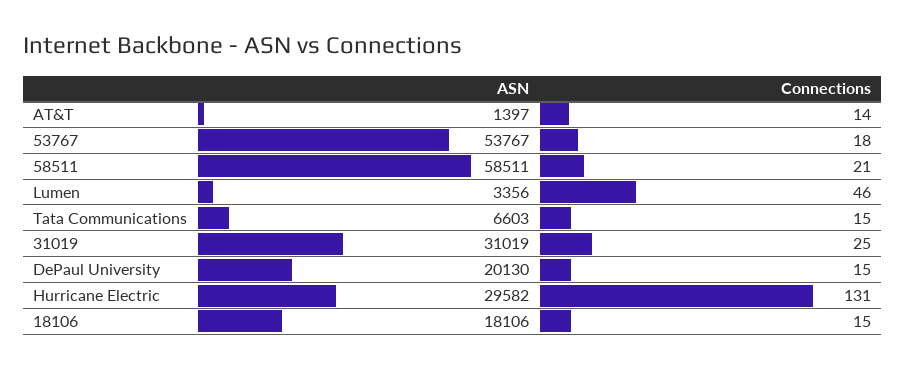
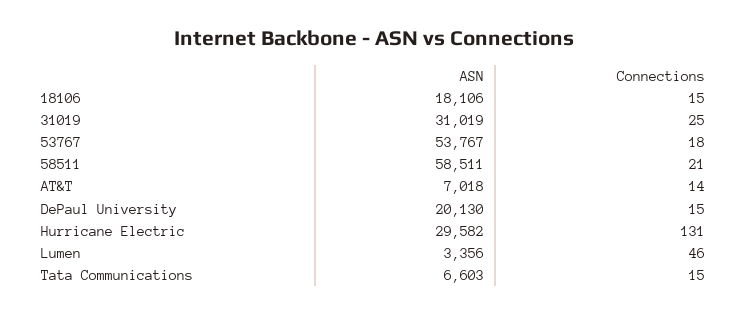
  {
    "ASN": {
-     "AT&T": 1397,
+     "AT&T": 7018,
      "53767": 53767,
      "58511": 58511,
      "Lumen": 3356,
      "Tata Communications": 6603,
      "31019": 31019,
      "DePaul University": 20130,
      "Hurricane Electric": 29582,
      "18106": 18106
    },
    "Connections": {
      "AT&T": 14,
      "53767": 18,
      "58511": 21,
      "Lumen": 46,
      "Tata Communications": 15,
      "31019": 25,
      "DePaul University": 15,
      "Hurricane Electric": 131,
      "18106": 15
    }
  }

